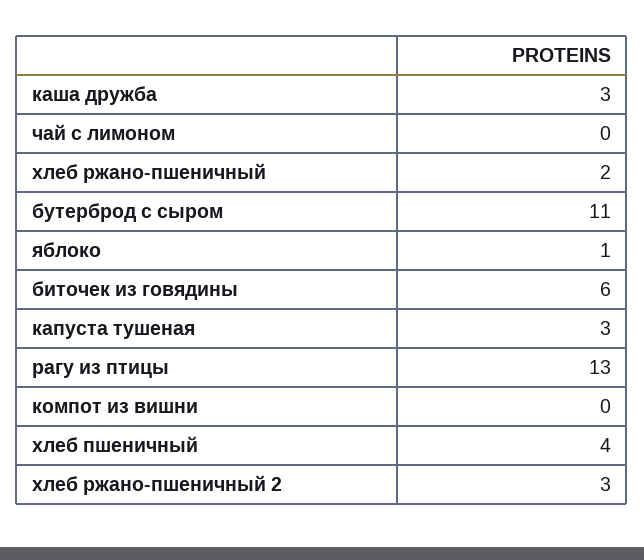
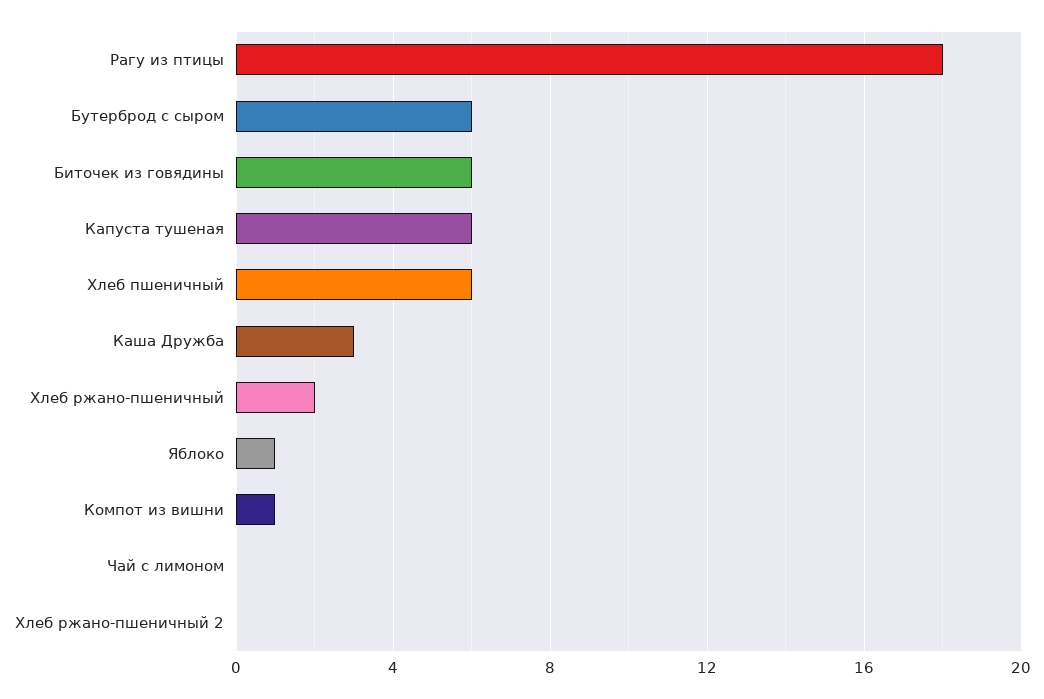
  {
    "каша дружба": 3,
    "чай с лимоном": 0,
    "хлеб ржано-пшеничный": 2,
-   "бутерброд с сыром": 11,
+   "бутерброд с сыром": 6,
    "яблоко": 1,
    "биточек из говядины": 6,
-   "капуста тушеная": 3,
+   "капуста тушеная": 6,
-   "рагу из птицы": 13,
+   "рагу из птицы": 18,
-   "компот из вишни": 0,
+   "компот из вишни": 1,
-   "хлеб пшеничный": 4,
+   "хлеб пшеничный": 6,
-   "хлеб ржано-пшеничный 2": 3
+   "хлеб ржано-пшеничный 2": 0
  }

